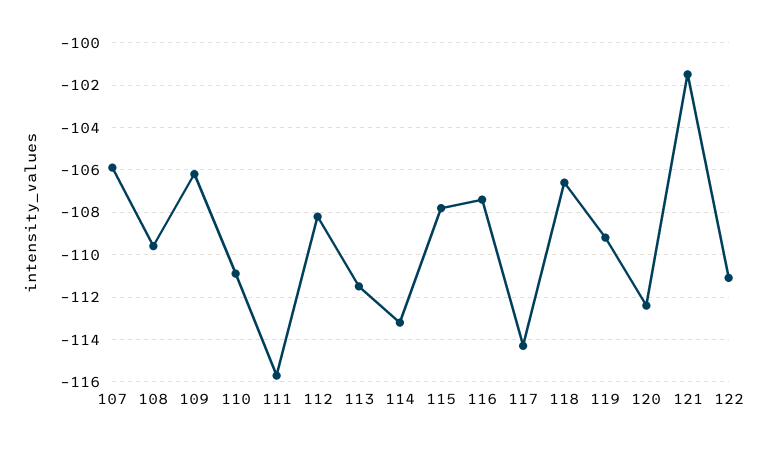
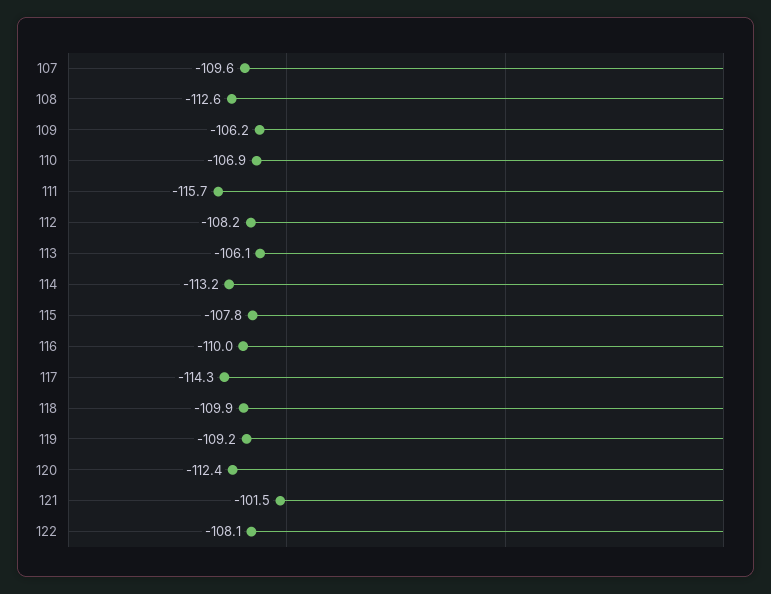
  {
-   "107": -106,
+   "107": -109.6,
-   "108": -109.5,
+   "108": -112.6,
    "109": -106.2,
-   "110": -111,
+   "110": -106.9,
    "111": -115.7,
    "112": -108.2,
-   "113": -111.5,
+   "113": -106.1,
    "114": -113.2,
    "115": -107.8,
-   "116": -107.5,
+   "116": -110,
    "117": -114.3,
-   "118": -106.5,
+   "118": -109.9,
    "119": -109.2,
    "120": -112.4,
    "121": -101.5,
-   "122": -111
+   "122": -108.1
  }

